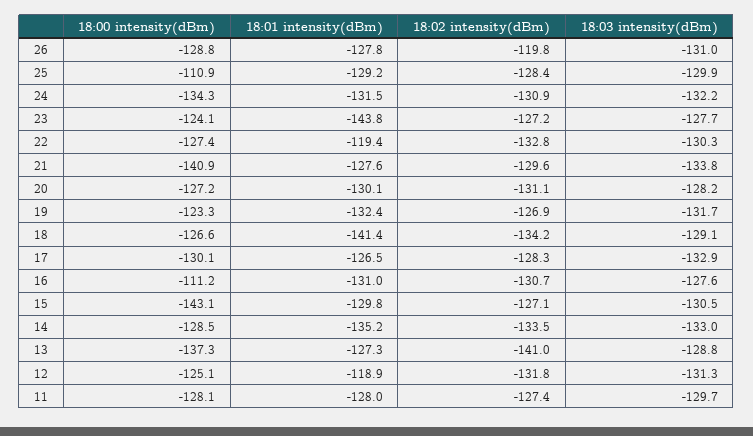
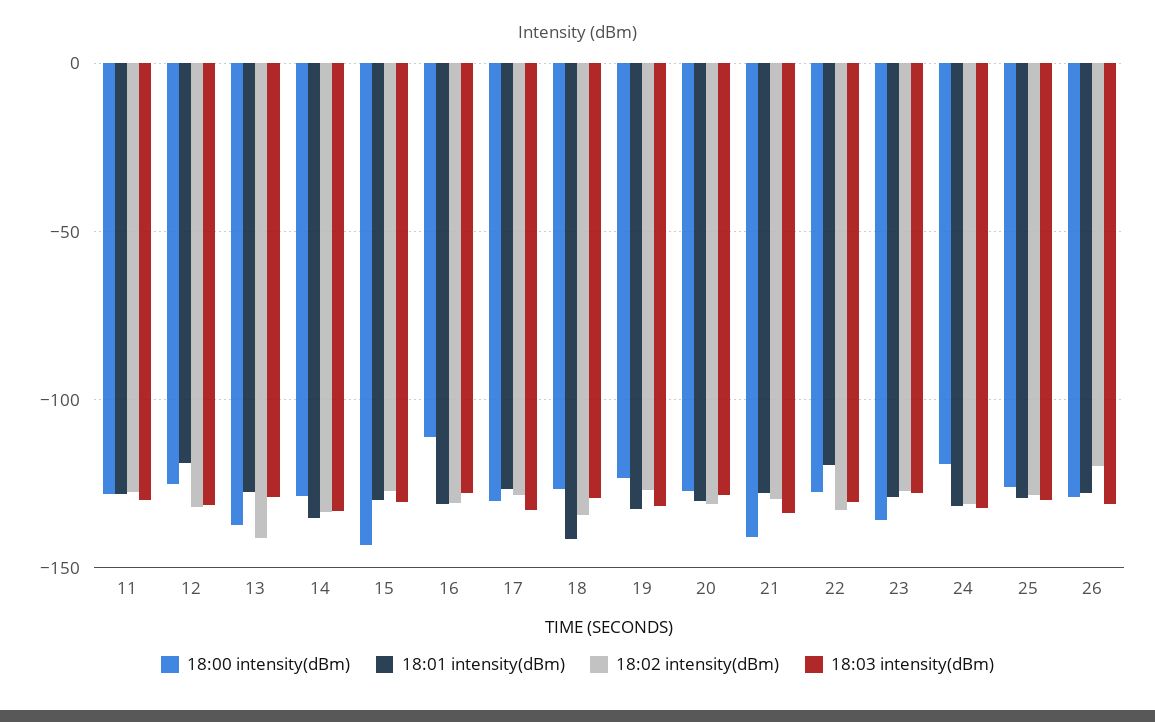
  {
    "18:00 intensity(dBm)": {
      "26": -128.8,
-     "25": -110.9,
+     "25": -125,
-     "24": -134.3,
+     "24": -120,
-     "23": -124.1,
+     "23": -135,
      "22": -127.4,
      "21": -140.9,
      "20": -127.2,
      "19": -123.3,
      "18": -126.6,
      "17": -130.1,
      "16": -111.2,
      "15": -143.1,
      "14": -128.5,
      "13": -137.3,
      "12": -125.1,
      "11": -128.1
    },
    "18:01 intensity(dBm)": {
      "26": -127.8,
      "25": -129.2,
      "24": -131.5,
-     "23": -143.8,
+     "23": -130,
      "22": -119.4,
      "21": -127.6,
      "20": -130.1,
      "19": -132.4,
      "18": -141.4,
      "17": -126.5,
      "16": -131,
      "15": -129.8,
      "14": -135.2,
      "13": -127.3,
      "12": -118.9,
      "11": -128
    },
    "18:02 intensity(dBm)": {
      "26": -119.8,
      "25": -128.4,
      "24": -130.9,
      "23": -127.2,
      "22": -132.8,
      "21": -129.6,
      "20": -131.1,
      "19": -126.9,
      "18": -134.2,
      "17": -128.3,
      "16": -130.7,
      "15": -127.1,
      "14": -133.5,
      "13": -141,
      "12": -131.8,
      "11": -127.4
    },
    "18:03 intensity(dBm)": {
      "26": -131,
      "25": -129.9,
      "24": -132.2,
      "23": -127.7,
      "22": -130.3,
      "21": -133.8,
      "20": -128.2,
      "19": -131.7,
      "18": -129.1,
      "17": -132.9,
      "16": -127.6,
      "15": -130.5,
      "14": -133,
      "13": -128.8,
      "12": -131.3,
      "11": -129.7
    }
  }

